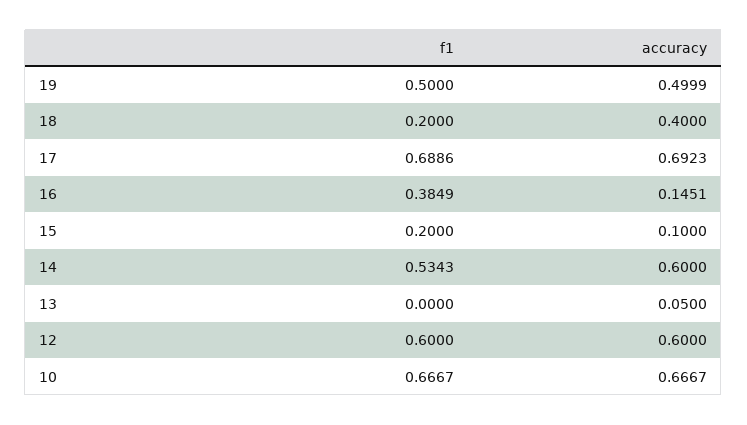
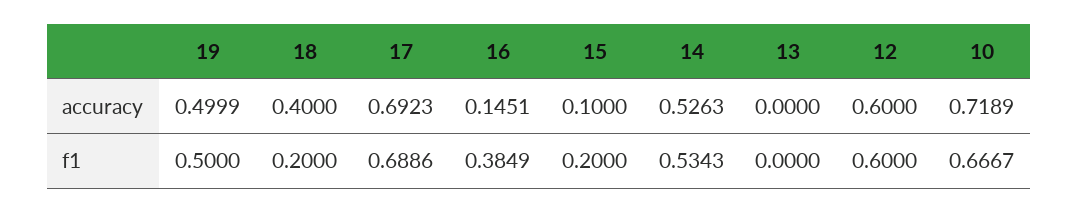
  {
    "f1": {
      "19": 0.5,
      "18": 0.2,
      "17": 0.6886,
      "16": 0.3849,
      "15": 0.2,
      "14": 0.5343,
      "13": 0,
      "12": 0.6,
      "10": 0.6667
    },
    "accuracy": {
      "19": 0.4999,
      "18": 0.4,
      "17": 0.6923,
      "16": 0.1451,
      "15": 0.1,
-     "14": 0.6,
+     "14": 0.5263,
-     "13": 0.05,
+     "13": 0,
      "12": 0.6,
-     "10": 0.6667
+     "10": 0.7189
    }
  }

